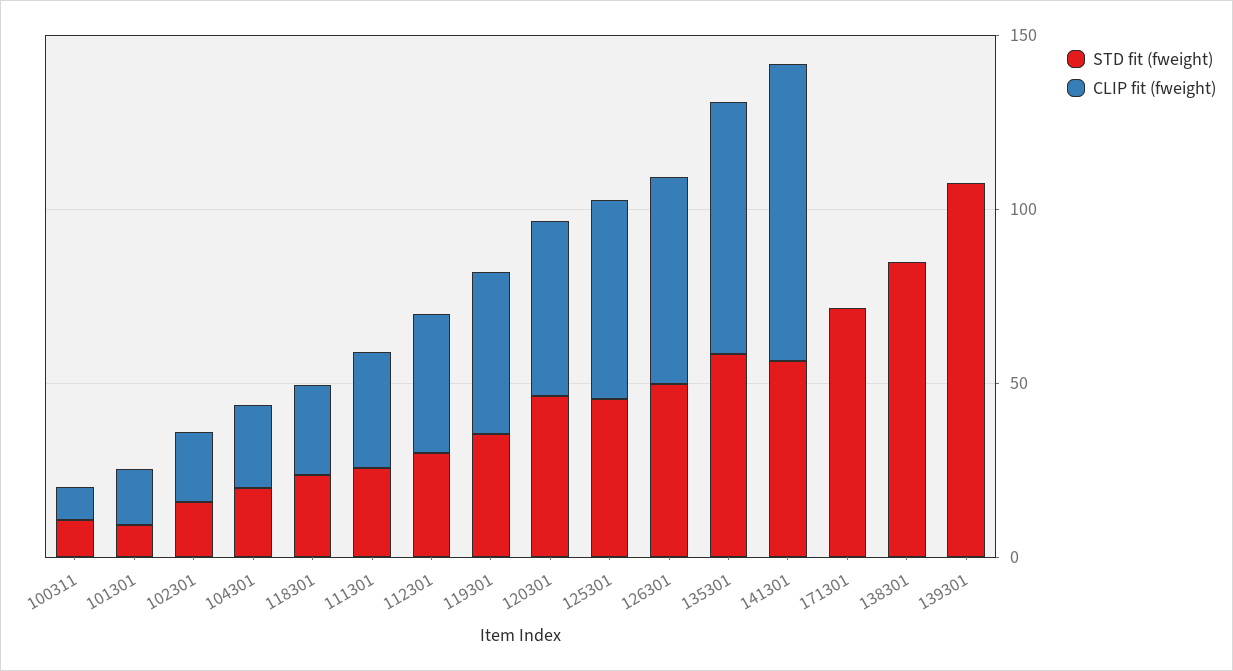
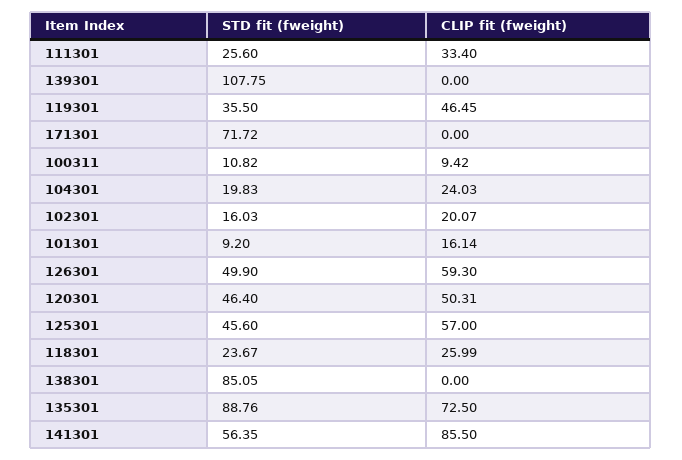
  {
    "STD fit (fweight)": {
      "100311": 10.82,
      "101301": 9.2,
      "102301": 16.03,
      "104301": 19.83,
      "118301": 23.67,
      "111301": 25.6,
-     "112301": 30,
      "119301": 35.5,
      "120301": 46.4,
      "125301": 45.6,
      "126301": 49.9,
-     "135301": 60,
+     "135301": 88.76,
      "141301": 56.35,
      "171301": 71.72,
      "138301": 85.05,
      "139301": 107.75
    },
    "CLIP fit (fweight)": {
      "100311": 9.42,
      "101301": 16.14,
      "102301": 20.07,
      "104301": 24.03,
      "118301": 25.99,
      "111301": 33.4,
-     "112301": 40,
      "119301": 46.45,
      "120301": 50.31,
      "125301": 57,
      "126301": 59.3,
      "135301": 72.5,
      "141301": 85.5,
      "171301": 0,
      "138301": 0,
      "139301": 0
    }
  }

